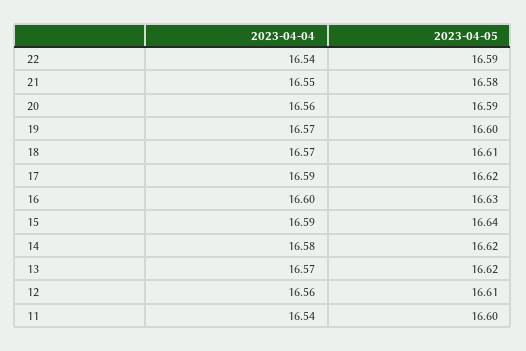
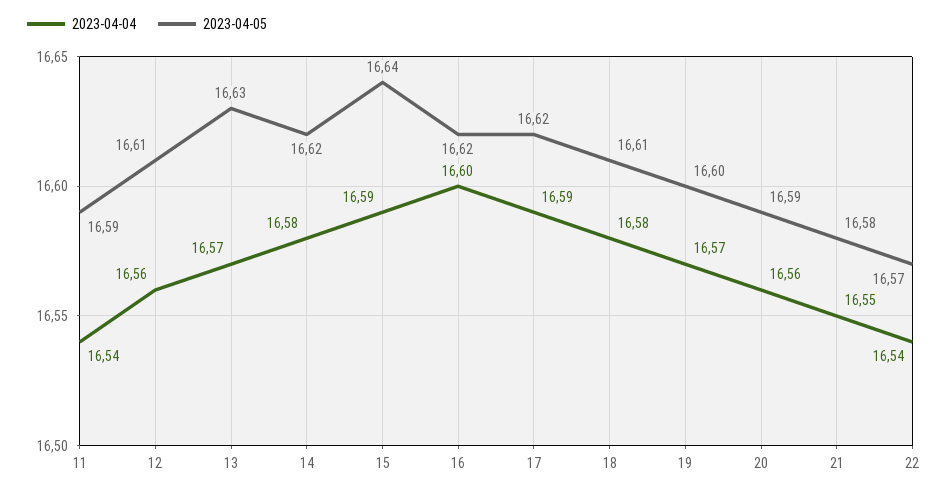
  {
    "2023-04-04": {
      "22": 16.54,
      "21": 16.55,
      "20": 16.56,
      "19": 16.57,
-     "18": 16.57,
+     "18": 16.58,
      "17": 16.59,
      "16": 16.6,
      "15": 16.59,
      "14": 16.58,
      "13": 16.57,
      "12": 16.56,
      "11": 16.54
    },
    "2023-04-05": {
-     "22": 16.59,
+     "22": 16.57,
      "21": 16.58,
      "20": 16.59,
      "19": 16.6,
      "18": 16.61,
      "17": 16.62,
-     "16": 16.63,
+     "16": 16.62,
      "15": 16.64,
      "14": 16.62,
-     "13": 16.62,
+     "13": 16.63,
      "12": 16.61,
-     "11": 16.6
+     "11": 16.59
    }
  }

